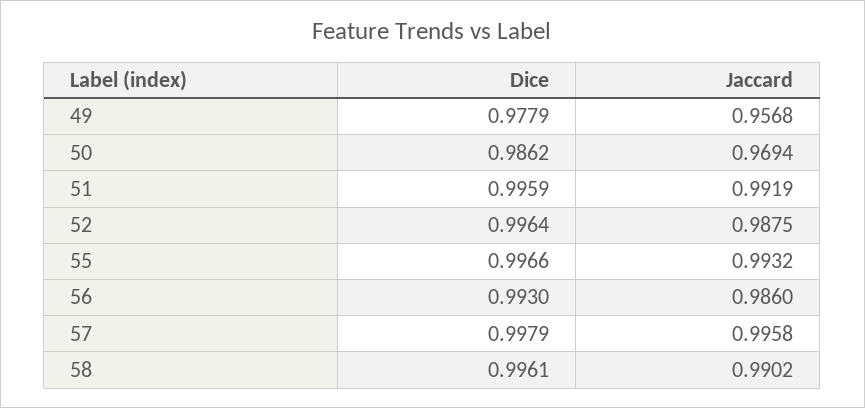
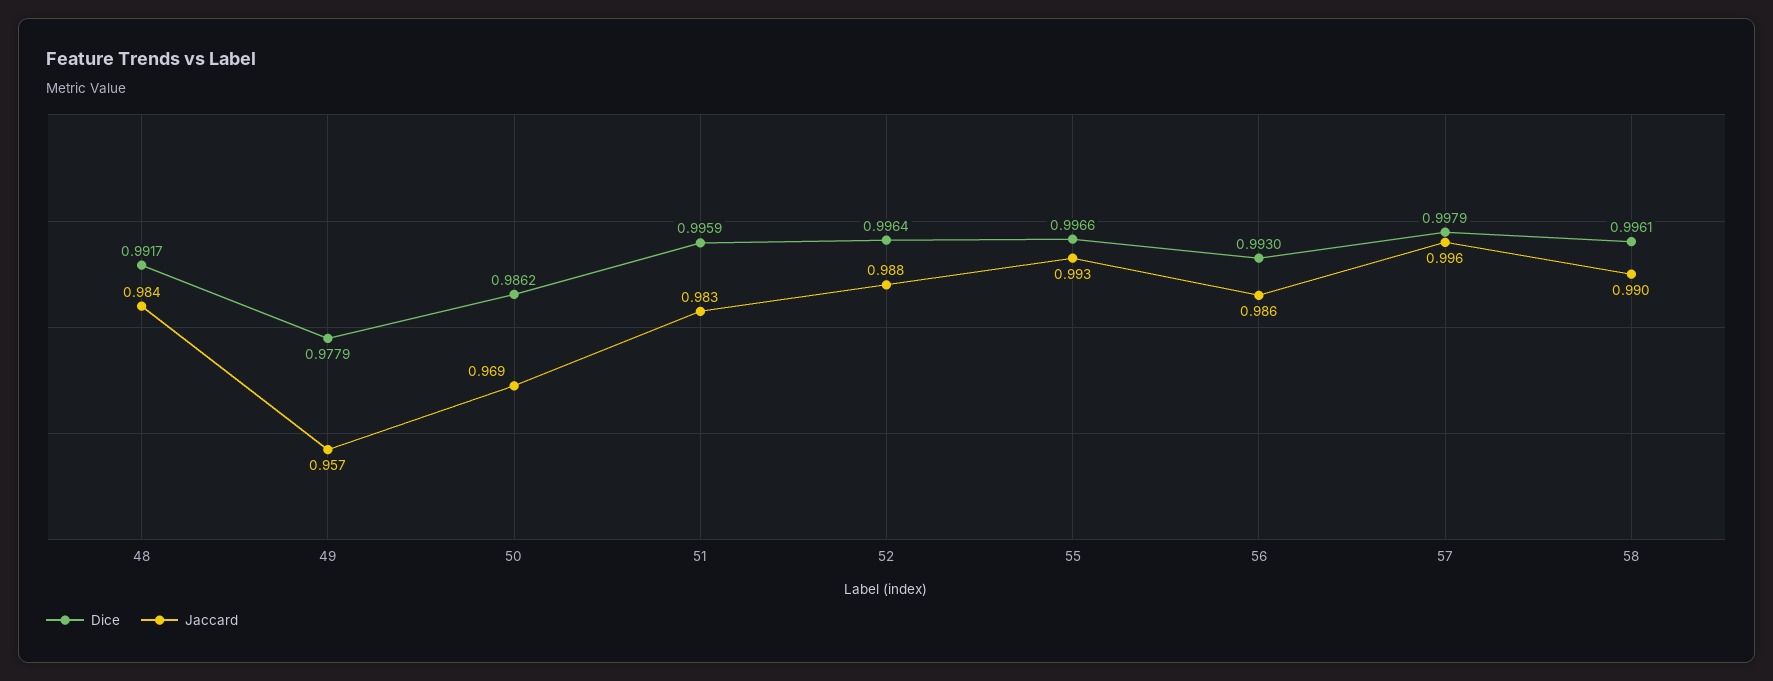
  {
    "Dice": {
      "49": 0.9779,
      "50": 0.9862,
      "51": 0.9959,
      "52": 0.9964,
      "55": 0.9966,
      "56": 0.993,
      "57": 0.9979,
-     "58": 0.9961
+     "58": 0.9961,
+     "48": 0.9917
    },
    "Jaccard": {
      "49": 0.9568,
      "50": 0.9694,
-     "51": 0.9919,
+     "51": 0.983,
      "52": 0.9875,
      "55": 0.9932,
      "56": 0.986,
      "57": 0.9958,
-     "58": 0.9902
+     "58": 0.9902,
+     "48": 0.984
    }
  }

